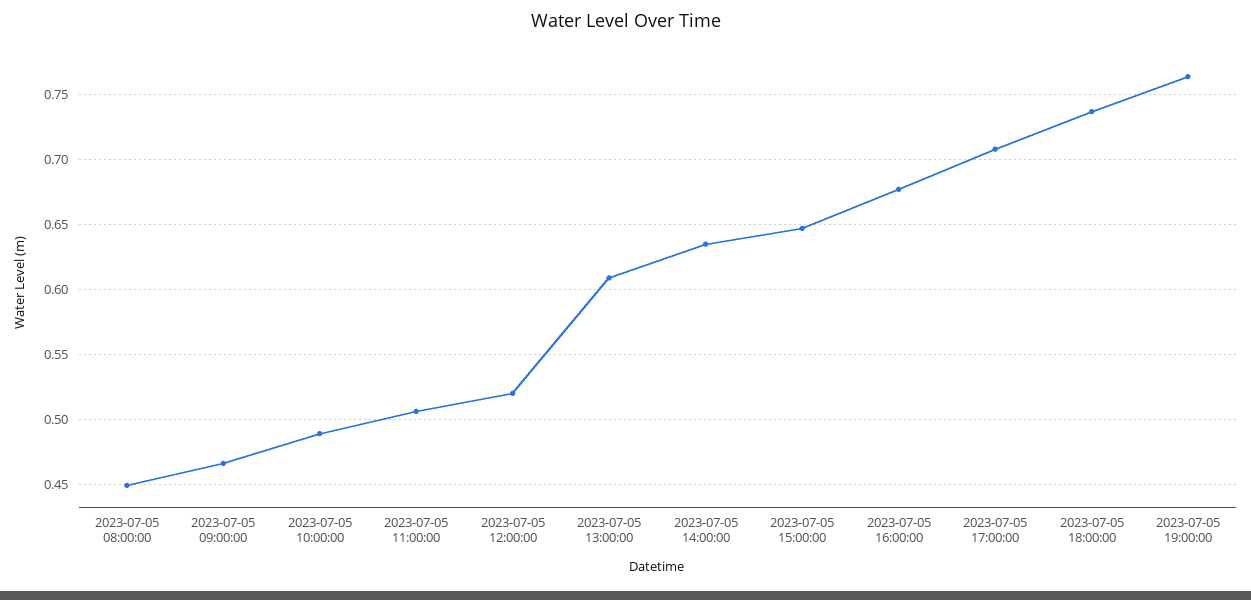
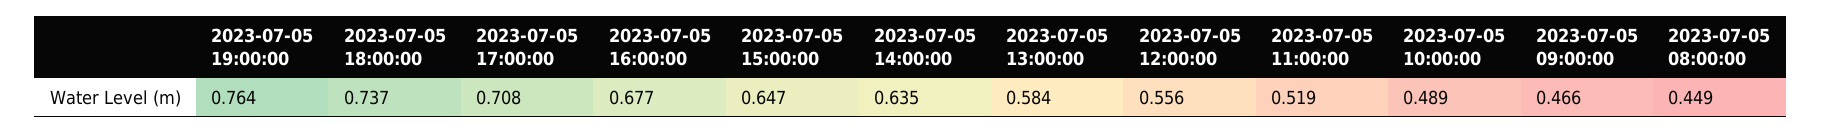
  {
    "2023-07-05 08:00:00": 0.449,
    "2023-07-05 09:00:00": 0.466,
    "2023-07-05 10:00:00": 0.489,
-   "2023-07-05 11:00:00": 0.505,
+   "2023-07-05 11:00:00": 0.519,
-   "2023-07-05 12:00:00": 0.52,
+   "2023-07-05 12:00:00": 0.556,
-   "2023-07-05 13:00:00": 0.61,
+   "2023-07-05 13:00:00": 0.584,
    "2023-07-05 14:00:00": 0.635,
    "2023-07-05 15:00:00": 0.647,
    "2023-07-05 16:00:00": 0.677,
    "2023-07-05 17:00:00": 0.708,
    "2023-07-05 18:00:00": 0.737,
    "2023-07-05 19:00:00": 0.764
  }

